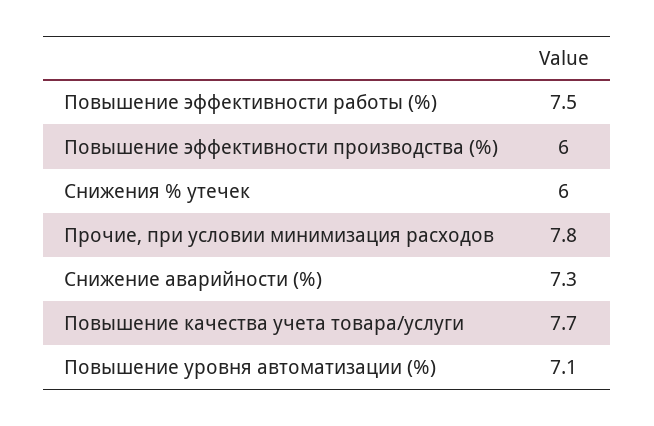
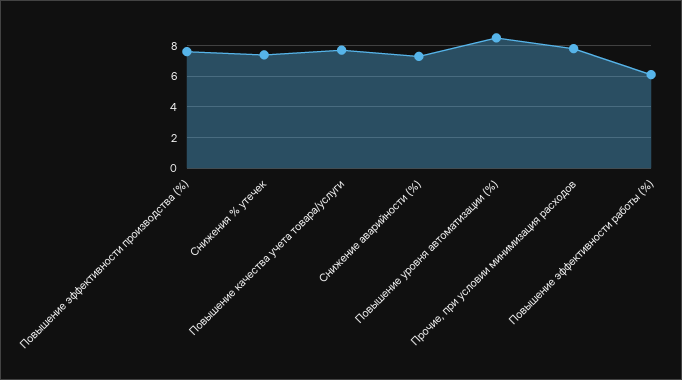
  {
-   "Повышение эффективности работы (%)": 7.5,
+   "Повышение эффективности работы (%)": 6,
-   "Повышение эффективности производства (%)": 6,
+   "Повышение эффективности производства (%)": 7.5,
-   "Снижения % утечек": 6,
+   "Снижения % утечек": 7.5,
    "Прочие, при условии минимизация расходов": 7.8,
    "Снижение аварийности (%)": 7.3,
    "Повышение качества учета товара/услуги": 7.7,
-   "Повышение уровня автоматизации (%)": 7.1
+   "Повышение уровня автоматизации (%)": 8.5
  }

